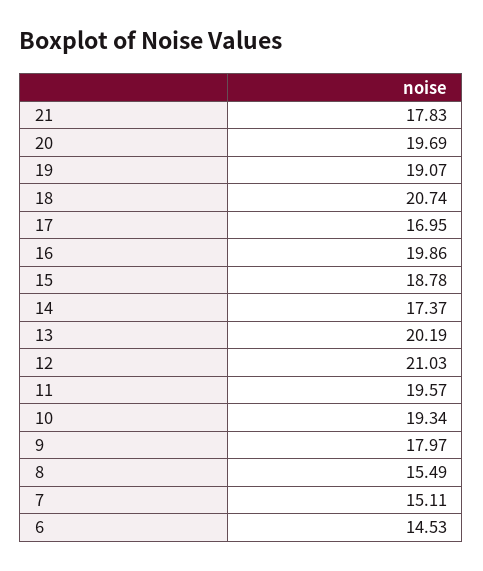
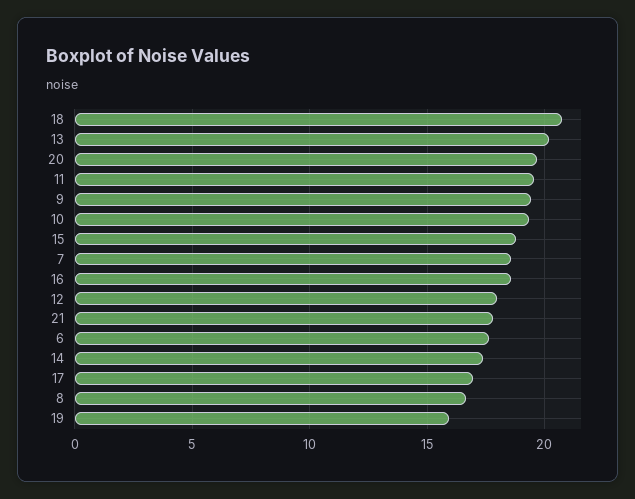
  {
    "21": 17.83,
    "20": 19.69,
-   "19": 19.07,
+   "19": 16,
    "18": 20.74,
    "17": 16.95,
-   "16": 19.86,
+   "16": 18.5,
    "15": 18.78,
    "14": 17.37,
    "13": 20.19,
-   "12": 21.03,
+   "12": 18,
    "11": 19.57,
    "10": 19.34,
-   "9": 17.97,
+   "9": 19.5,
-   "8": 15.49,
+   "8": 16.5,
-   "7": 15.11,
+   "7": 18.5,
-   "6": 14.53
+   "6": 17.5
  }

